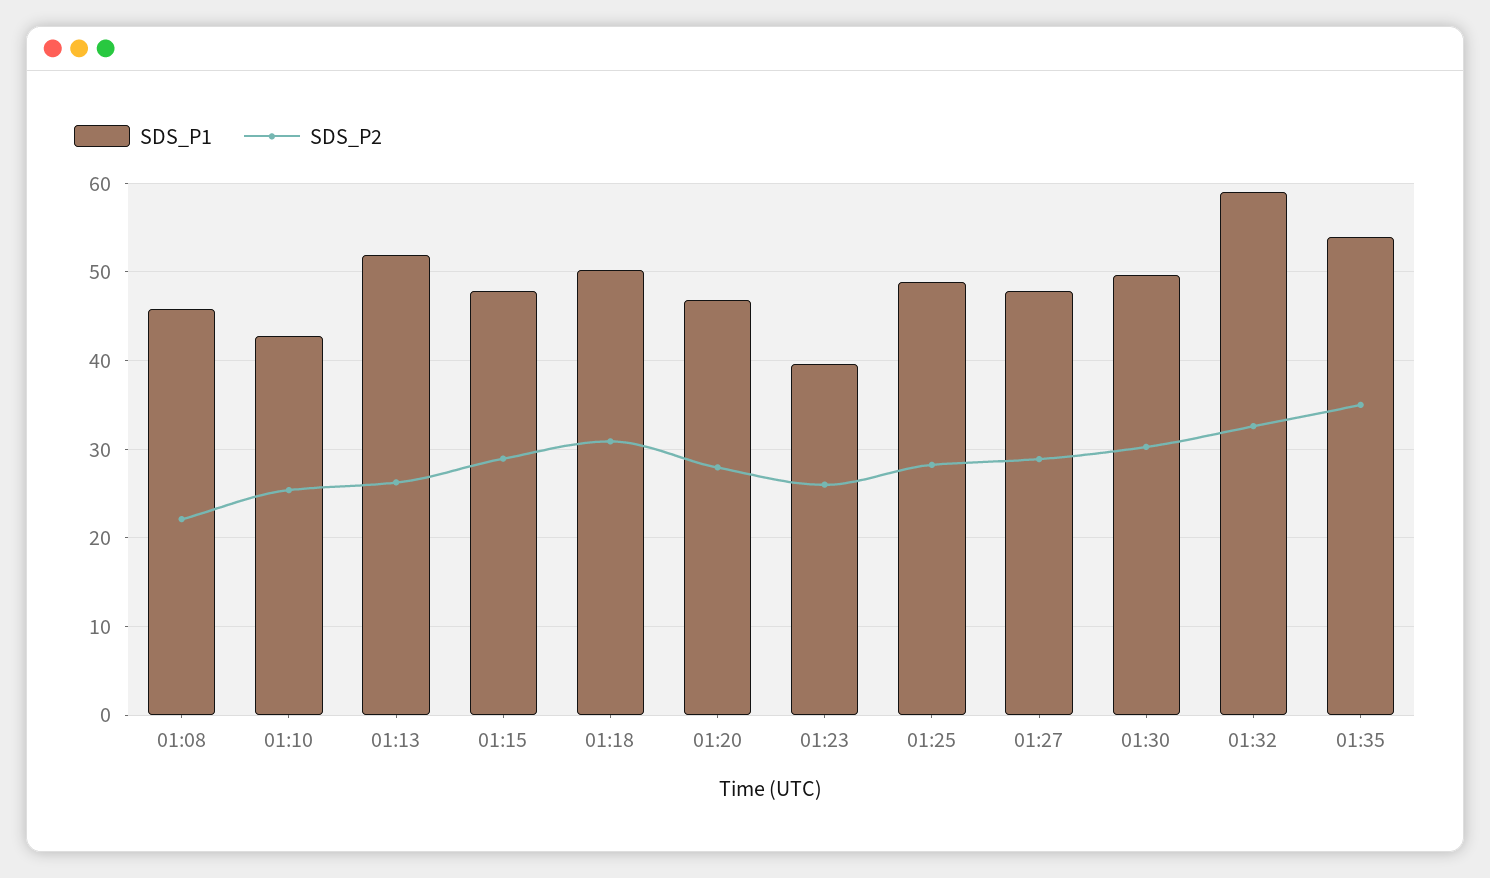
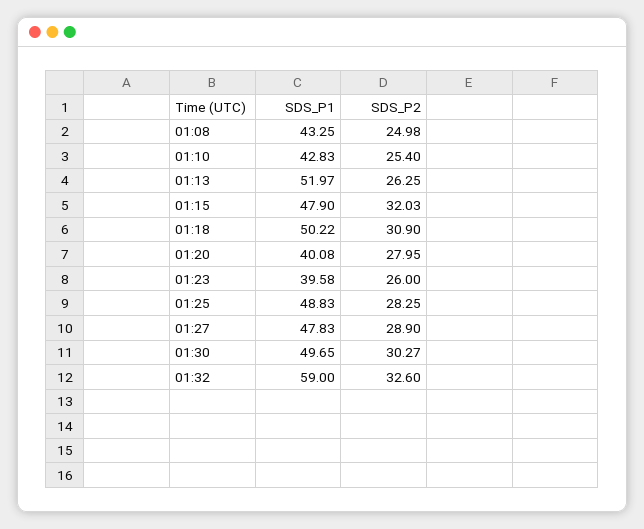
  {
    "SDS_P1": {
-     "01:08": 46,
+     "01:08": 43.25,
      "01:10": 42.83,
      "01:13": 51.97,
      "01:15": 47.9,
      "01:18": 50.22,
-     "01:20": 47,
+     "01:20": 40.08,
      "01:23": 39.58,
      "01:25": 48.83,
      "01:27": 47.83,
      "01:30": 49.65,
-     "01:32": 59,
+     "01:32": 59
-     "01:35": 54
    },
    "SDS_P2": {
-     "01:08": 22,
+     "01:08": 24.98,
      "01:10": 25.4,
      "01:13": 26.25,
-     "01:15": 29,
+     "01:15": 32.03,
      "01:18": 30.9,
      "01:20": 27.95,
      "01:23": 26,
      "01:25": 28.25,
      "01:27": 28.9,
      "01:30": 30.27,
-     "01:32": 32.6,
+     "01:32": 32.6
-     "01:35": 35
    }
  }

